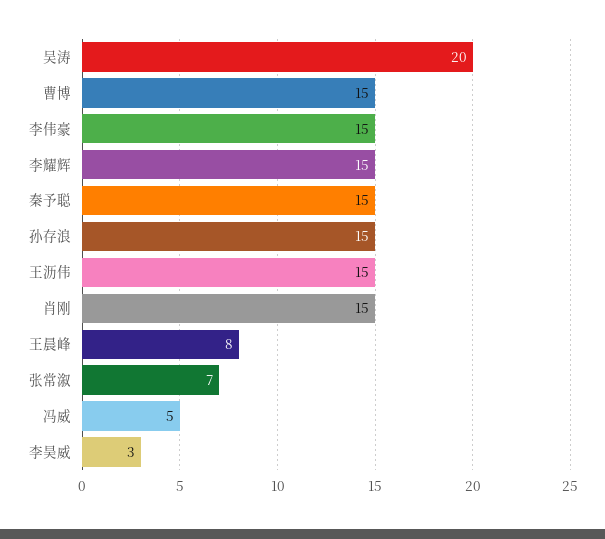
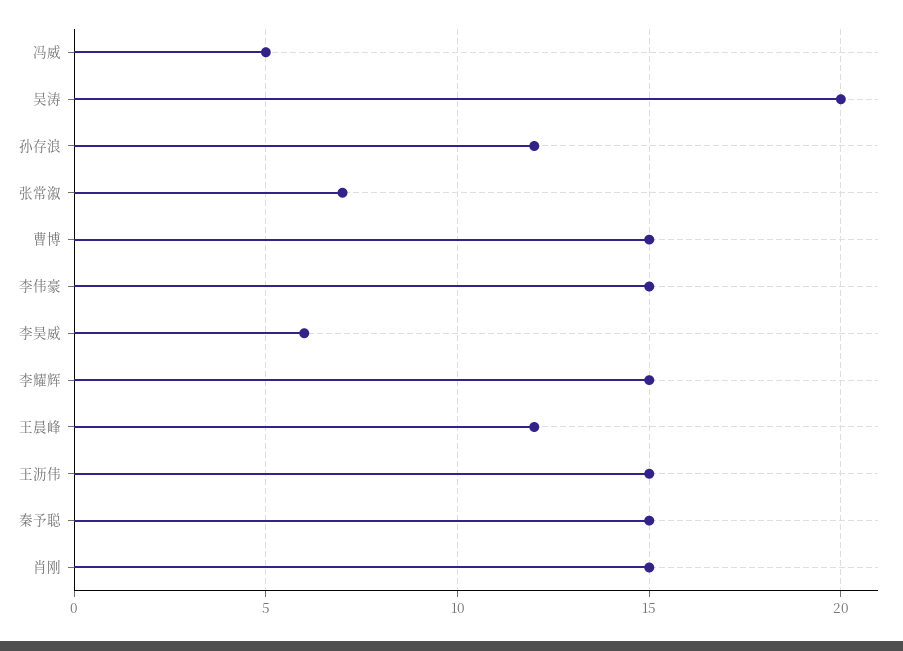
  {
    "吴涛": 20,
    "曹博": 15,
    "李伟豪": 15,
    "李耀辉": 15,
    "秦予聪": 15,
-   "孙存浪": 15,
+   "孙存浪": 12,
    "王沥伟": 15,
    "肖刚": 15,
-   "王晨峰": 8,
+   "王晨峰": 12,
    "张常溆": 7,
    "冯威": 5,
-   "李昊威": 3
+   "李昊威": 6
  }

